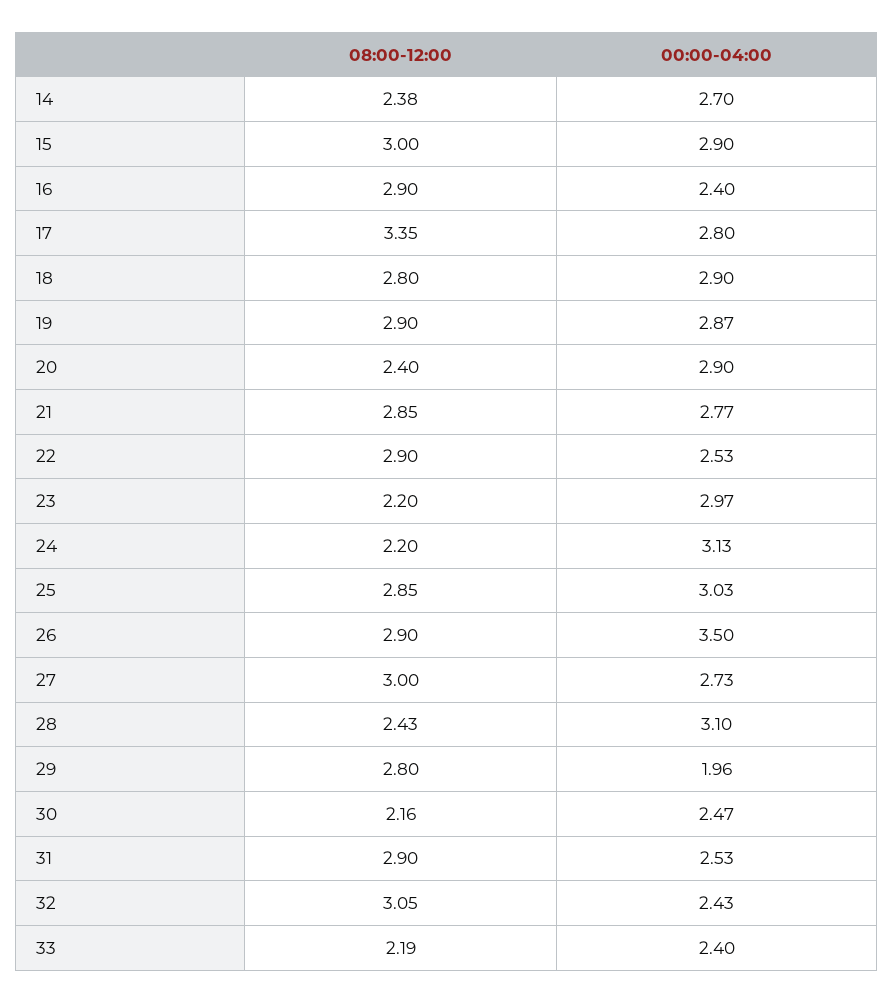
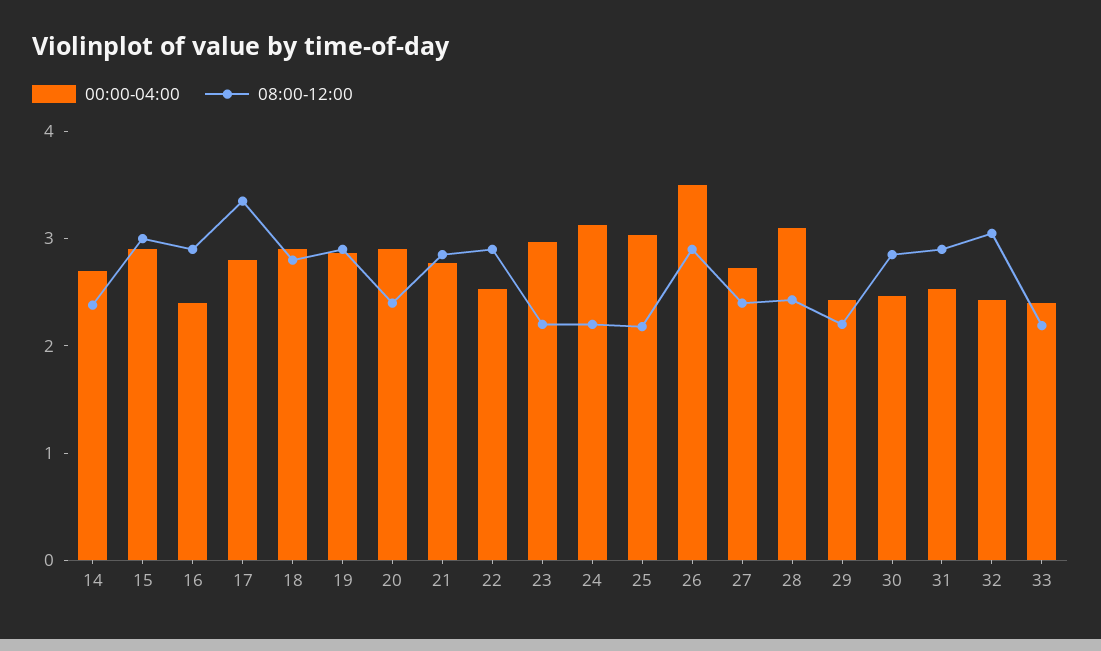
  {
    "08:00-12:00": {
      "14": 2.38,
      "15": 3,
      "16": 2.9,
      "17": 3.35,
      "18": 2.8,
      "19": 2.9,
      "20": 2.4,
      "21": 2.85,
      "22": 2.9,
      "23": 2.2,
      "24": 2.2,
-     "25": 2.85,
+     "25": 2.2,
      "26": 2.9,
-     "27": 3,
+     "27": 2.4,
      "28": 2.43,
-     "29": 2.8,
+     "29": 2.2,
-     "30": 2.16,
+     "30": 2.8,
      "31": 2.9,
      "32": 3.05,
      "33": 2.19
    },
    "00:00-04:00": {
      "14": 2.7,
      "15": 2.9,
      "16": 2.4,
      "17": 2.8,
      "18": 2.9,
      "19": 2.87,
      "20": 2.9,
      "21": 2.77,
      "22": 2.53,
      "23": 2.97,
      "24": 3.13,
      "25": 3.03,
      "26": 3.5,
      "27": 2.73,
      "28": 3.1,
-     "29": 1.96,
+     "29": 2.4,
      "30": 2.47,
      "31": 2.53,
      "32": 2.43,
      "33": 2.4
    }
  }

